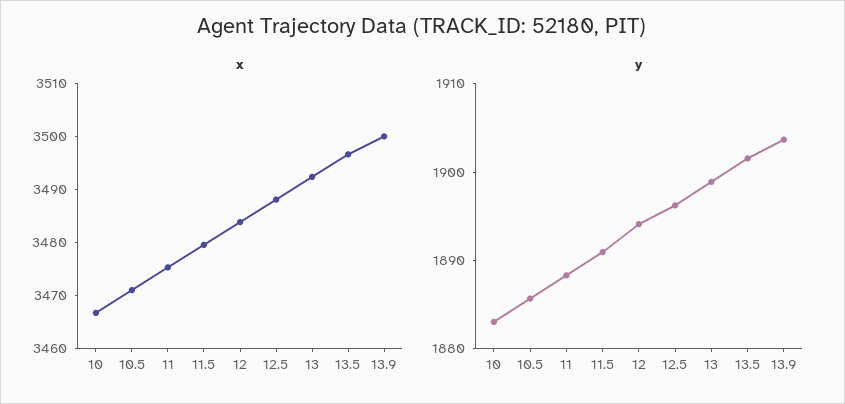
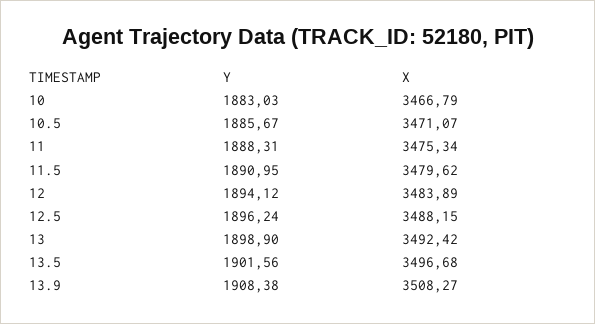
  {
    "x": {
      "10": 3466.79,
      "10.5": 3471.07,
      "11": 3475.34,
      "11.5": 3479.62,
      "12": 3483.89,
      "12.5": 3488.15,
      "13": 3492.42,
      "13.5": 3496.68,
-     "13.9": 3500
+     "13.9": 3508.27
    },
    "y": {
      "10": 1883.03,
      "10.5": 1885.67,
      "11": 1888.31,
      "11.5": 1890.95,
      "12": 1894.12,
      "12.5": 1896.24,
      "13": 1898.9,
      "13.5": 1901.56,
-     "13.9": 1904
+     "13.9": 1908.38
    }
  }

